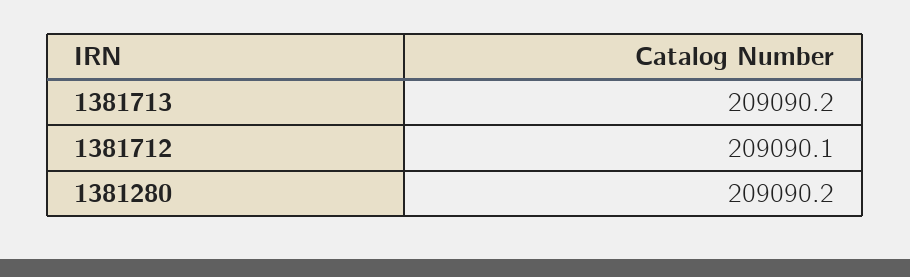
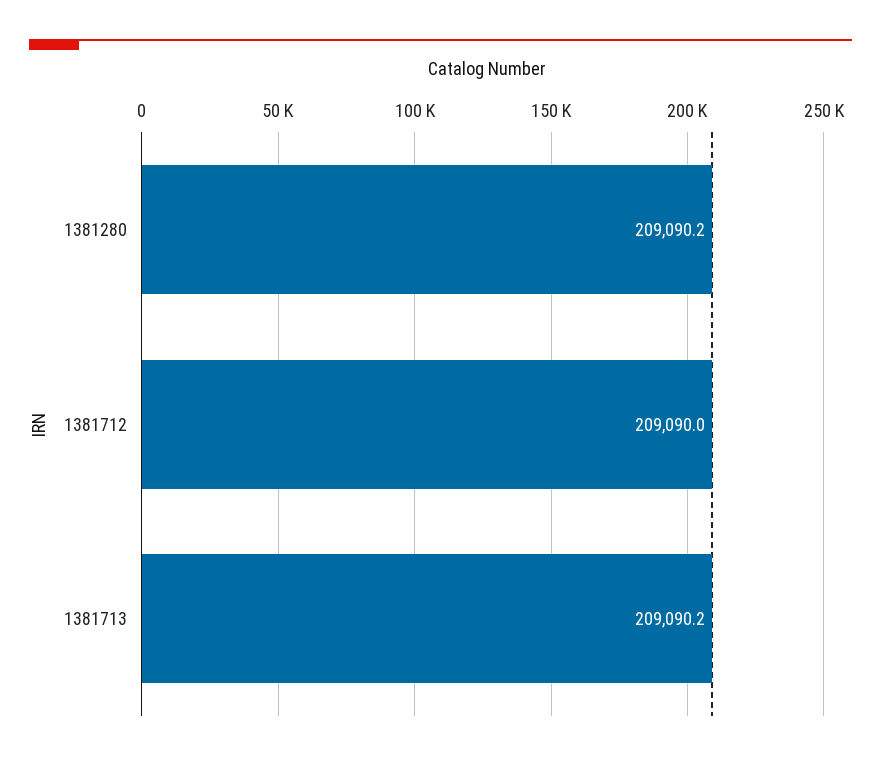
  {
    "1381713": 209090.2,
-   "1381712": 209090.1,
+   "1381712": 209090,
    "1381280": 209090.2
  }

